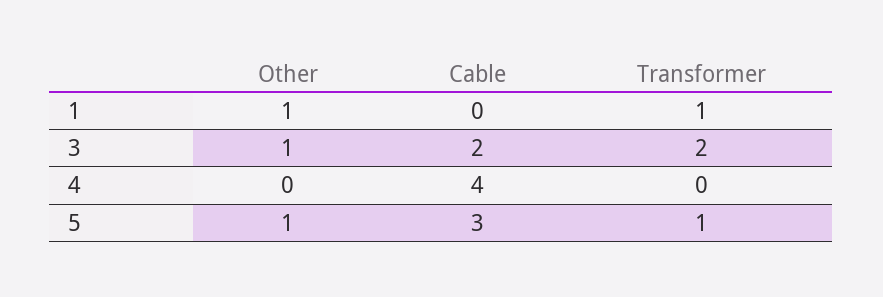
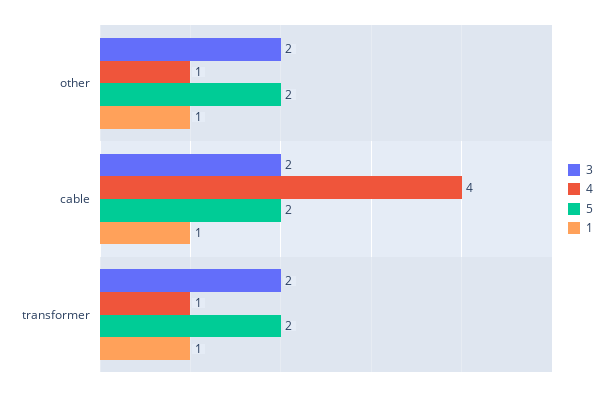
  {
    "1": {
      "Other": 1,
-     "Cable": 0,
+     "Cable": 1,
      "Transformer": 1
    },
    "3": {
-     "Other": 1,
+     "Other": 2,
      "Cable": 2,
      "Transformer": 2
    },
    "4": {
-     "Other": 0,
+     "Other": 1,
      "Cable": 4,
-     "Transformer": 0
+     "Transformer": 1
    },
    "5": {
-     "Other": 1,
+     "Other": 2,
-     "Cable": 3,
+     "Cable": 2,
-     "Transformer": 1
+     "Transformer": 2
    }
  }

